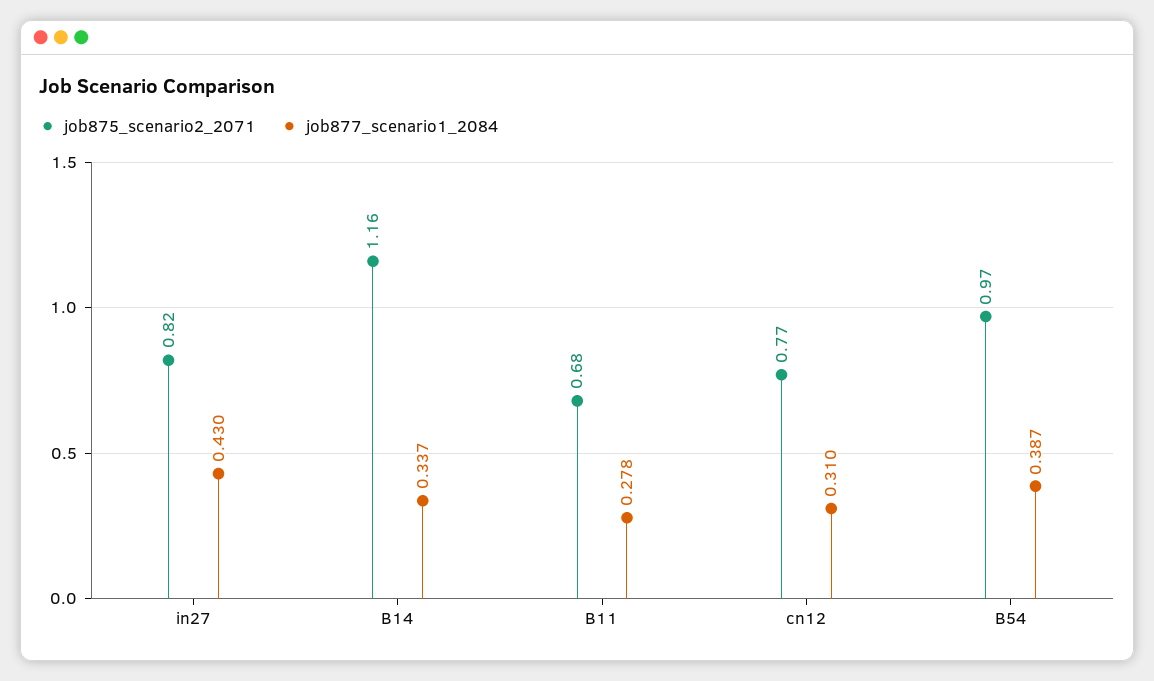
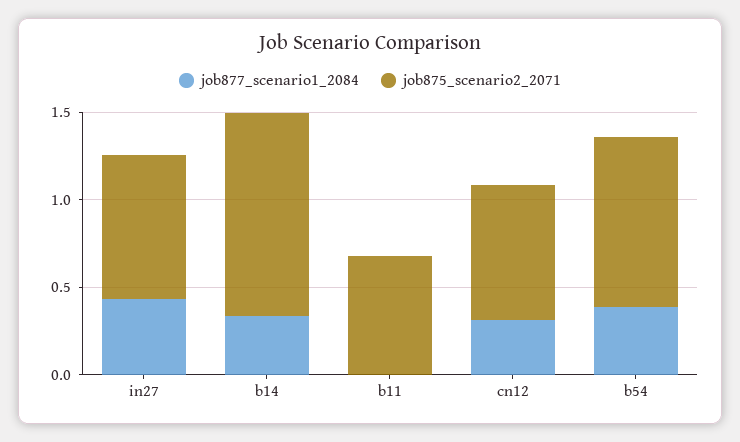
  {
    "job875_scenario2_2071": {
      "in27": 0.82,
      "B14": 1.16,
      "B11": 0.68,
      "cn12": 0.77,
      "B54": 0.97
    },
    "job877_scenario1_2084": {
      "in27": 0.43,
      "B14": 0.337,
-     "B11": 0.278,
+     "B11": 0,
      "cn12": 0.31,
      "B54": 0.387
    }
  }

